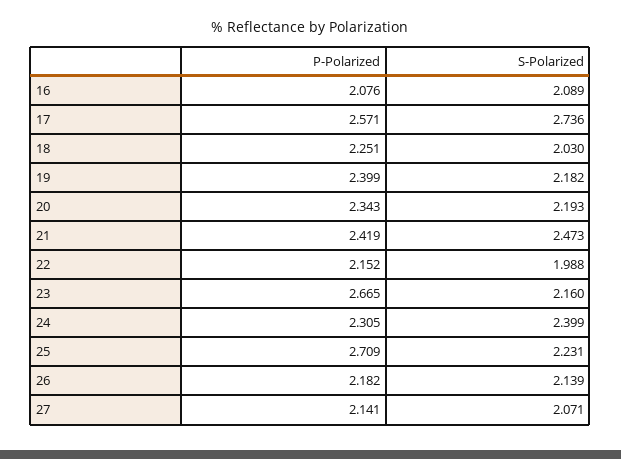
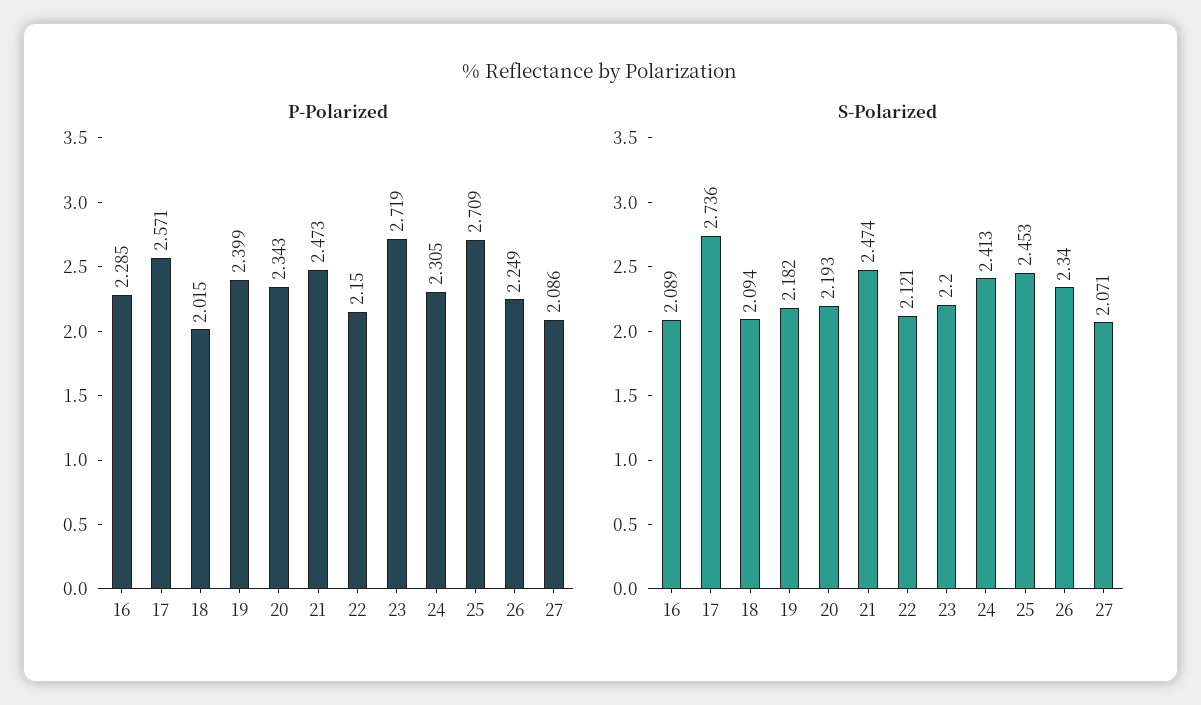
  {
    "P-Polarized": {
-     "16": 2.076,
+     "16": 2.285,
      "17": 2.571,
-     "18": 2.251,
+     "18": 2.015,
      "19": 2.399,
      "20": 2.343,
-     "21": 2.419,
+     "21": 2.473,
-     "22": 2.152,
+     "22": 2.15,
-     "23": 2.665,
+     "23": 2.719,
      "24": 2.305,
      "25": 2.709,
-     "26": 2.182,
+     "26": 2.249,
-     "27": 2.141
+     "27": 2.086
    },
    "S-Polarized": {
      "16": 2.089,
      "17": 2.736,
-     "18": 2.03,
+     "18": 2.094,
      "19": 2.182,
      "20": 2.193,
-     "21": 2.473,
+     "21": 2.474,
-     "22": 1.988,
+     "22": 2.121,
-     "23": 2.16,
+     "23": 2.2,
-     "24": 2.399,
+     "24": 2.413,
-     "25": 2.231,
+     "25": 2.453,
-     "26": 2.139,
+     "26": 2.34,
      "27": 2.071
    }
  }

